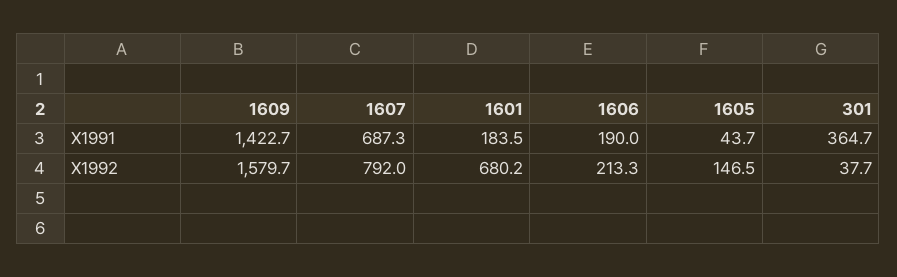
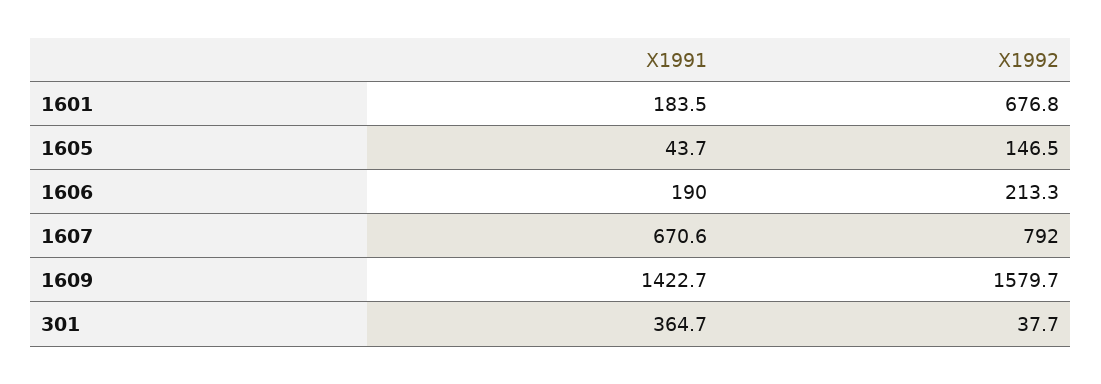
  {
    "1609": {
      "X1991": 1422.7,
      "X1992": 1579.7
    },
    "1607": {
-     "X1991": 687.3,
+     "X1991": 670.6,
      "X1992": 792
    },
    "1601": {
      "X1991": 183.5,
-     "X1992": 680.2
+     "X1992": 676.8
    },
    "1606": {
      "X1991": 190,
      "X1992": 213.3
    },
    "1605": {
      "X1991": 43.7,
      "X1992": 146.5
    },
    "301": {
      "X1991": 364.7,
      "X1992": 37.7
    }
  }

